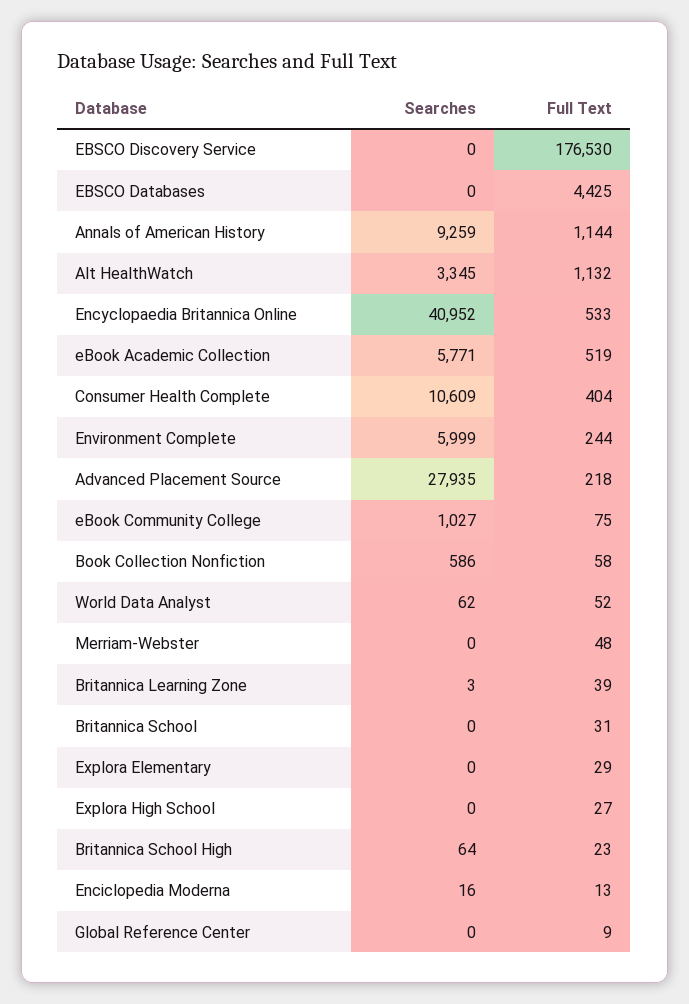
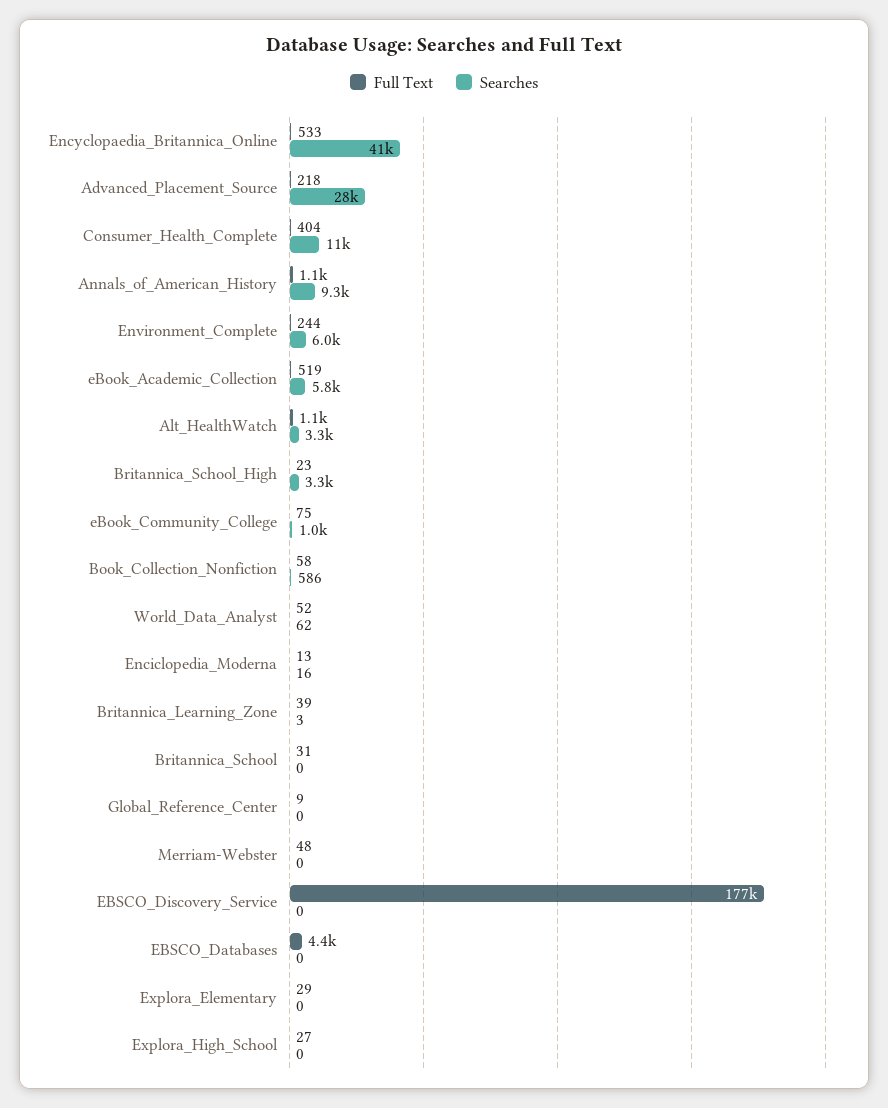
  {
    "Searches": {
      "EBSCO Discovery Service": 0,
      "EBSCO Databases": 0,
      "Annals of American History": 9259,
      "Alt HealthWatch": 3345,
      "Encyclopaedia Britannica Online": 40952,
      "eBook Academic Collection": 5771,
      "Consumer Health Complete": 10609,
      "Environment Complete": 5999,
      "Advanced Placement Source": 27935,
      "eBook Community College": 1027,
      "Book Collection Nonfiction": 586,
      "World Data Analyst": 62,
      "Merriam-Webster": 0,
      "Britannica Learning Zone": 3,
      "Britannica School": 0,
      "Explora Elementary": 0,
      "Explora High School": 0,
-     "Britannica School High": 64,
+     "Britannica School High": 3300,
      "Enciclopedia Moderna": 16,
      "Global Reference Center": 0
    },
    "Full Text": {
      "EBSCO Discovery Service": 176530,
      "EBSCO Databases": 4425,
      "Annals of American History": 1144,
      "Alt HealthWatch": 1132,
      "Encyclopaedia Britannica Online": 533,
      "eBook Academic Collection": 519,
      "Consumer Health Complete": 404,
      "Environment Complete": 244,
      "Advanced Placement Source": 218,
      "eBook Community College": 75,
      "Book Collection Nonfiction": 58,
      "World Data Analyst": 52,
      "Merriam-Webster": 48,
      "Britannica Learning Zone": 39,
      "Britannica School": 31,
      "Explora Elementary": 29,
      "Explora High School": 27,
      "Britannica School High": 23,
      "Enciclopedia Moderna": 13,
      "Global Reference Center": 9
    }
  }

